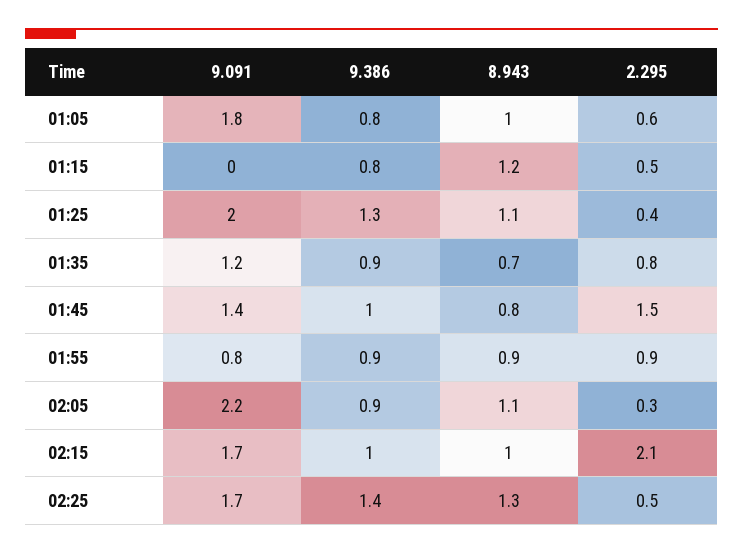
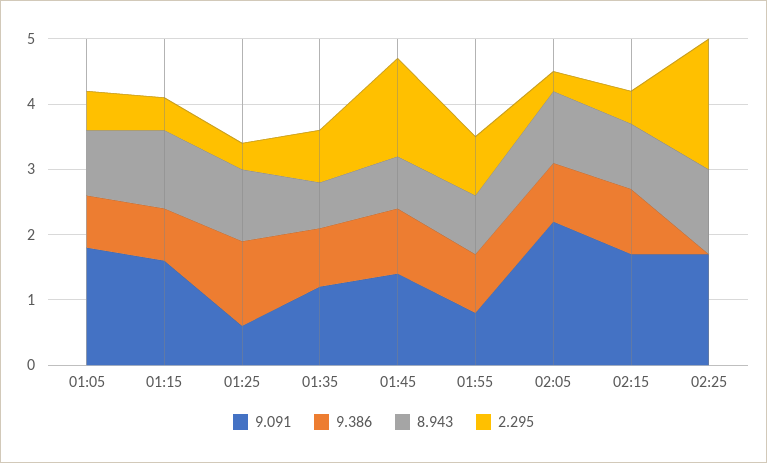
  {
    "9.091": {
      "01:05": 1.8,
-     "01:15": 0,
+     "01:15": 1.5,
-     "01:25": 2,
+     "01:25": 0.5,
      "01:35": 1.2,
      "01:45": 1.4,
      "01:55": 0.8,
      "02:05": 2.2,
      "02:15": 1.7,
      "02:25": 1.7
    },
    "9.386": {
      "01:05": 0.8,
      "01:15": 0.8,
      "01:25": 1.3,
      "01:35": 0.9,
      "01:45": 1,
      "01:55": 0.9,
      "02:05": 0.9,
      "02:15": 1,
-     "02:25": 1.4
+     "02:25": 0
    },
    "8.943": {
      "01:05": 1,
      "01:15": 1.2,
      "01:25": 1.1,
      "01:35": 0.7,
      "01:45": 0.8,
      "01:55": 0.9,
      "02:05": 1.1,
      "02:15": 1,
      "02:25": 1.3
    },
    "2.295": {
      "01:05": 0.6,
      "01:15": 0.5,
      "01:25": 0.4,
      "01:35": 0.8,
      "01:45": 1.5,
      "01:55": 0.9,
      "02:05": 0.3,
-     "02:15": 2.1,
+     "02:15": 0.5,
-     "02:25": 0.5
+     "02:25": 2
    }
  }

